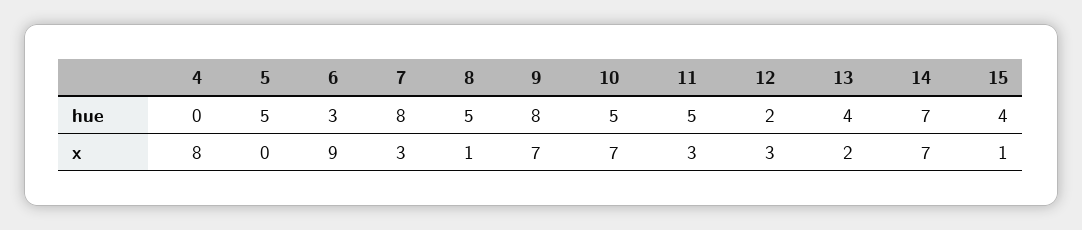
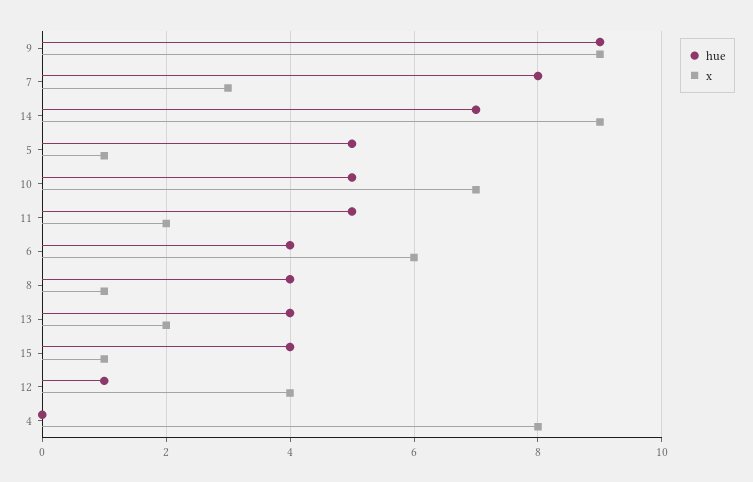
  {
    "hue": {
      "4": 0,
      "5": 5,
-     "6": 3,
+     "6": 4,
      "7": 8,
-     "8": 5,
+     "8": 4,
-     "9": 8,
+     "9": 9,
      "10": 5,
      "11": 5,
-     "12": 2,
+     "12": 1,
      "13": 4,
      "14": 7,
      "15": 4
    },
    "x": {
      "4": 8,
-     "5": 0,
+     "5": 1,
-     "6": 9,
+     "6": 6,
      "7": 3,
      "8": 1,
-     "9": 7,
+     "9": 9,
      "10": 7,
-     "11": 3,
+     "11": 2,
-     "12": 3,
+     "12": 4,
      "13": 2,
-     "14": 7,
+     "14": 9,
      "15": 1
    }
  }

